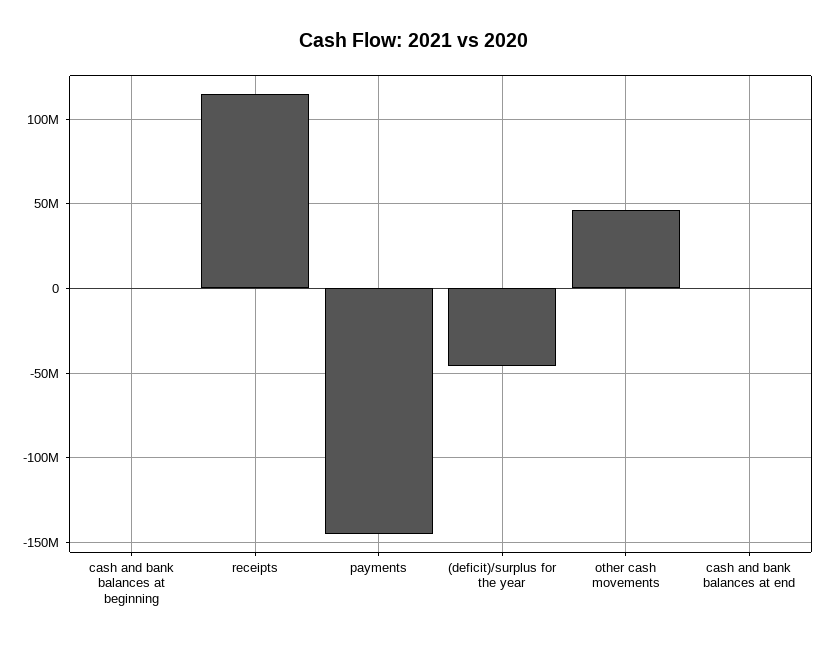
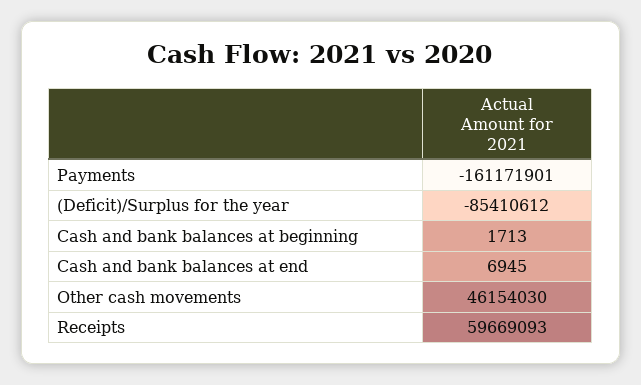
  {
    "cash and bank balances at beginning": 1713,
-   "receipts": 115000000,
+   "receipts": 59669093,
-   "payments": -145000000,
+   "payments": -161171901,
-   "(deficit)/surplus for the year": -45000000,
+   "(deficit)/surplus for the year": -85410612,
    "other cash movements": 46154030,
    "cash and bank balances at end": 6945
  }

